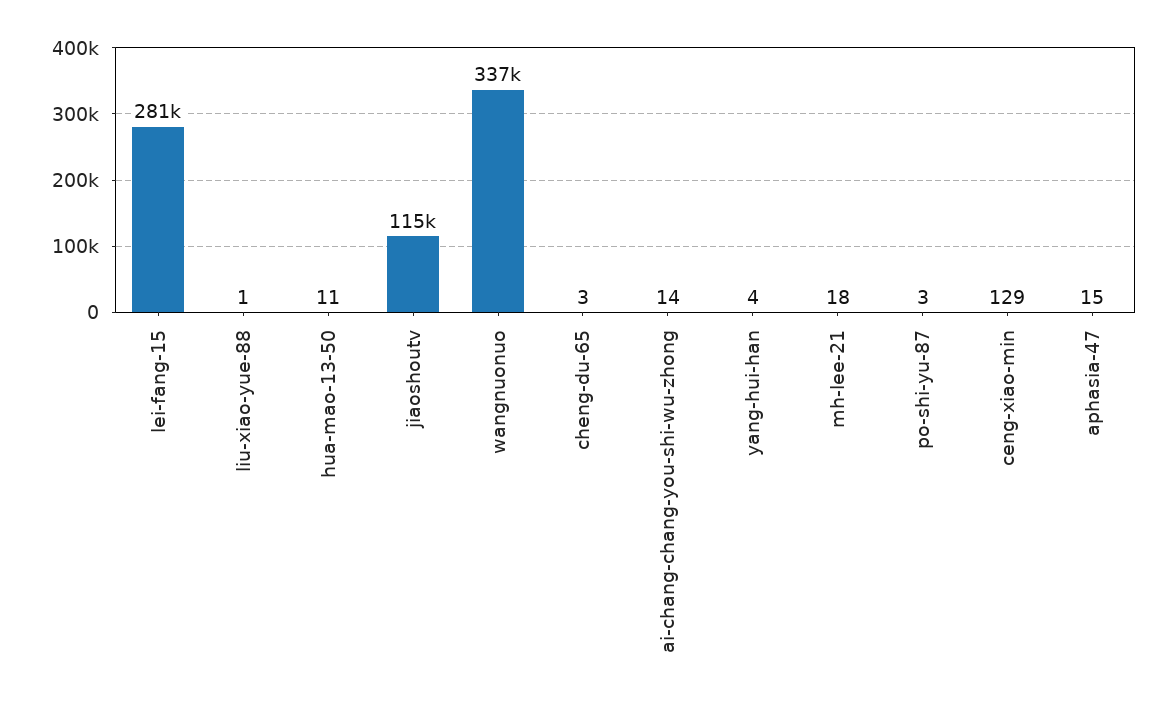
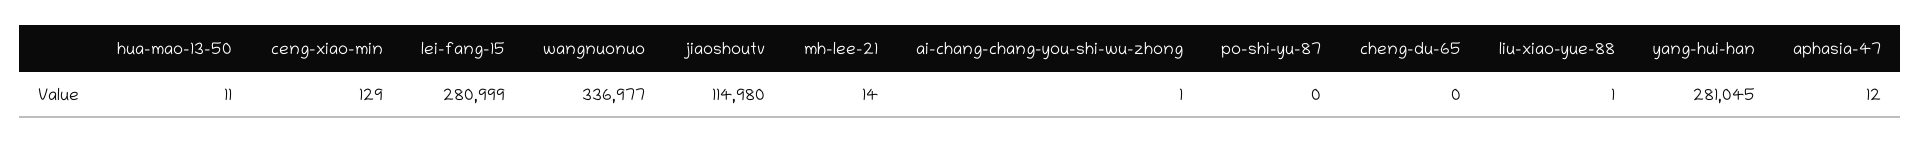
  {
    "lei-fang-15": 280999,
    "liu-xiao-yue-88": 1,
    "hua-mao-13-50": 11,
    "jiaoshoutv": 114980,
    "wangnuonuo": 336977,
-   "cheng-du-65": 3,
+   "cheng-du-65": 0,
-   "ai-chang-chang-you-shi-wu-zhong": 14,
+   "ai-chang-chang-you-shi-wu-zhong": 1,
-   "yang-hui-han": 4,
+   "yang-hui-han": 281045,
-   "mh-lee-21": 18,
+   "mh-lee-21": 14,
-   "po-shi-yu-87": 3,
+   "po-shi-yu-87": 0,
    "ceng-xiao-min": 129,
-   "aphasia-47": 15
+   "aphasia-47": 12
  }

